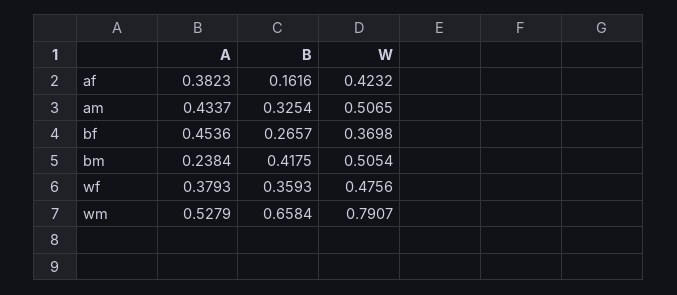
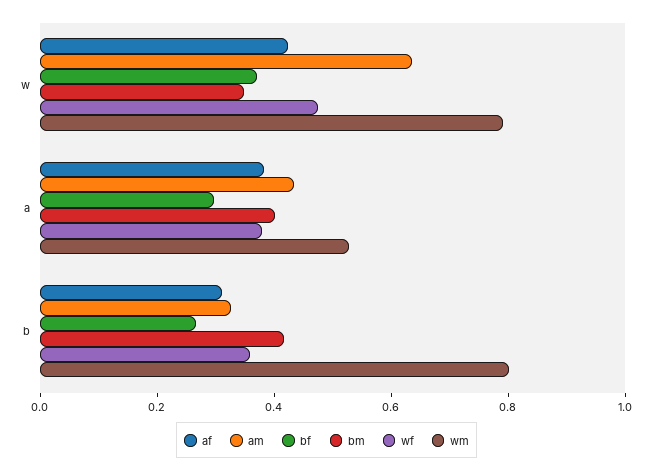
  {
    "af": {
      "A": 0.3823,
-     "B": 0.1616,
+     "B": 0.3,
      "W": 0.4232
    },
    "am": {
      "A": 0.4337,
      "B": 0.3254,
-     "W": 0.5065
+     "W": 0.65
    },
    "bf": {
-     "A": 0.4536,
+     "A": 0.3,
      "B": 0.2657,
      "W": 0.3698
    },
    "bm": {
-     "A": 0.2384,
+     "A": 0.4,
      "B": 0.4175,
-     "W": 0.5054
+     "W": 0.35
    },
    "wf": {
      "A": 0.3793,
      "B": 0.3593,
      "W": 0.4756
    },
    "wm": {
      "A": 0.5279,
-     "B": 0.6584,
+     "B": 0.8,
      "W": 0.7907
    }
  }

